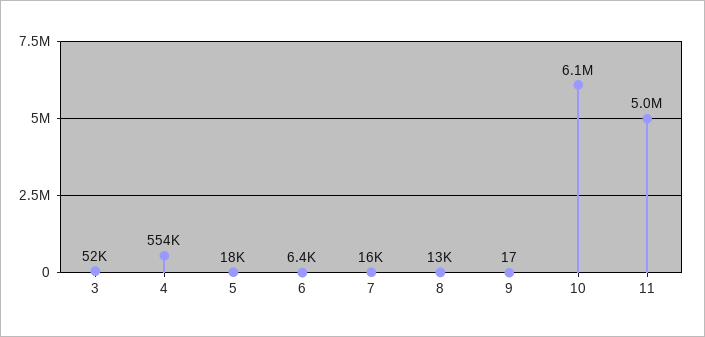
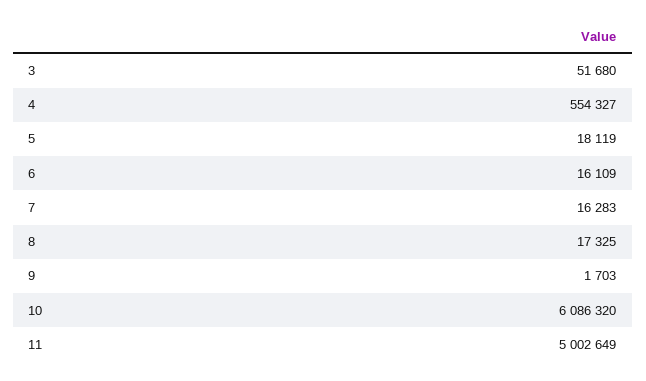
  {
    "3": 51680,
    "4": 554327,
    "5": 18119,
-   "6": 6400,
+   "6": 16109,
    "7": 16283,
-   "8": 13000,
+   "8": 17325,
-   "9": 17,
+   "9": 1703,
    "10": 6086320,
    "11": 5002649
  }

